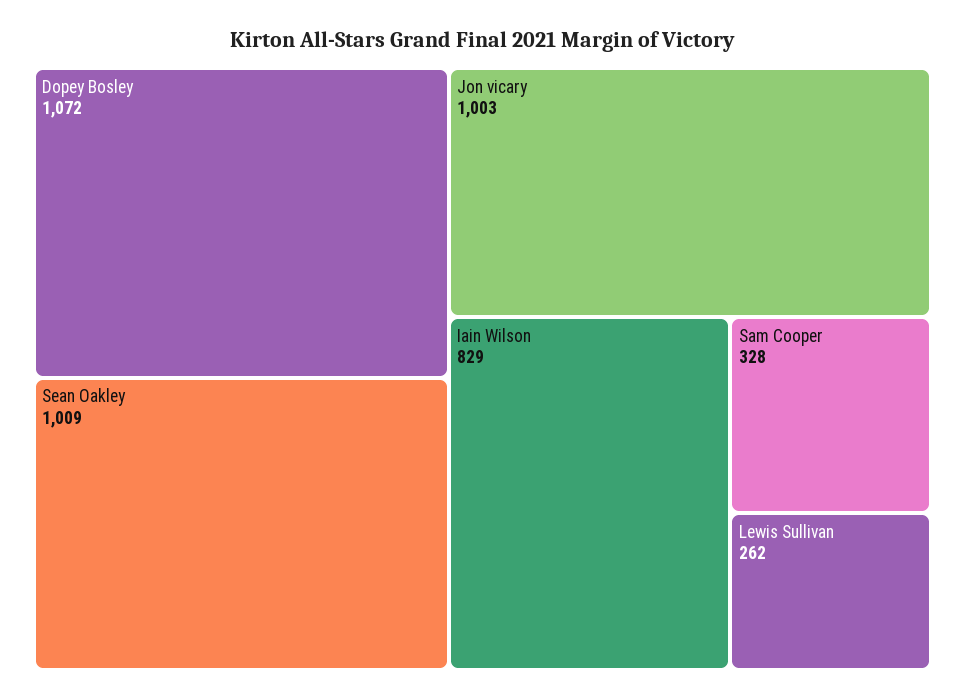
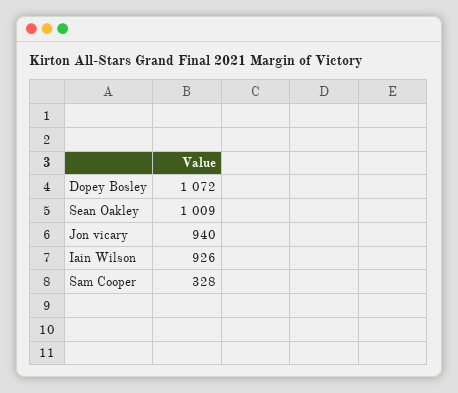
  {
    "Dopey Bosley": 1072,
    "Sean Oakley": 1009,
-   "Jon vicary": 1003,
+   "Jon vicary": 940,
-   "Iain Wilson": 829,
+   "Iain Wilson": 926,
-   "Sam Cooper": 328,
+   "Sam Cooper": 328
-   "Lewis Sullivan": 262
  }

